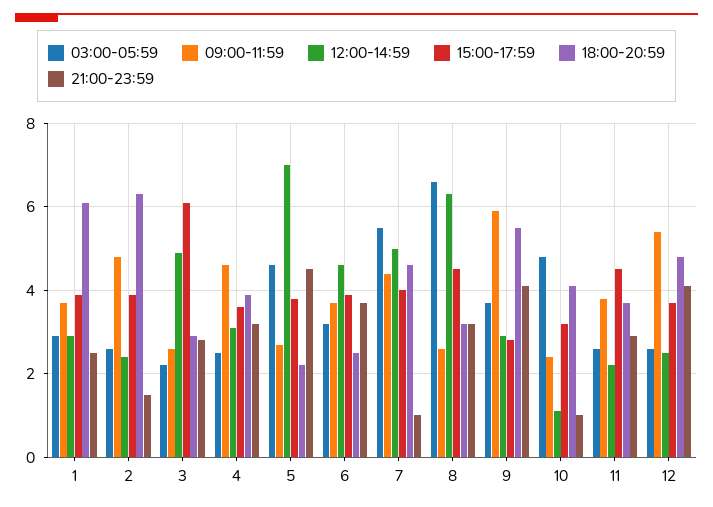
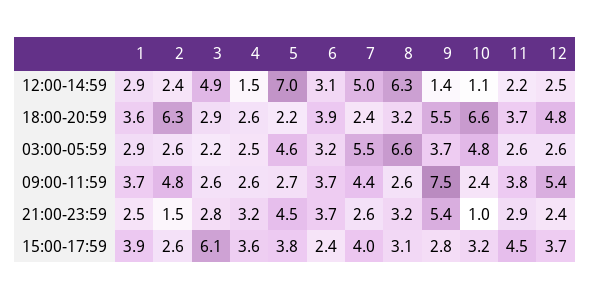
  {
    "03:00-05:59": {
      "1": 2.9,
      "2": 2.6,
      "3": 2.2,
      "4": 2.5,
      "5": 4.6,
      "6": 3.2,
      "7": 5.5,
      "8": 6.6,
      "9": 3.7,
      "10": 4.8,
      "11": 2.6,
      "12": 2.6
    },
    "09:00-11:59": {
      "1": 3.7,
      "2": 4.8,
      "3": 2.6,
-     "4": 4.5,
+     "4": 2.6,
      "5": 2.7,
      "6": 3.7,
      "7": 4.4,
      "8": 2.6,
-     "9": 6,
+     "9": 7.5,
      "10": 2.4,
      "11": 3.8,
      "12": 5.4
    },
    "12:00-14:59": {
      "1": 2.9,
      "2": 2.4,
      "3": 4.9,
-     "4": 3,
+     "4": 1.5,
      "5": 7,
-     "6": 4.5,
+     "6": 3.1,
      "7": 5,
      "8": 6.3,
-     "9": 3,
+     "9": 1.4,
      "10": 1.1,
      "11": 2.2,
      "12": 2.5
    },
    "15:00-17:59": {
      "1": 3.9,
-     "2": 4,
+     "2": 2.6,
      "3": 6.1,
      "4": 3.6,
      "5": 3.8,
-     "6": 4,
+     "6": 2.4,
      "7": 4,
-     "8": 4.5,
+     "8": 3.1,
      "9": 2.8,
      "10": 3.2,
      "11": 4.5,
      "12": 3.7
    },
    "18:00-20:59": {
-     "1": 6,
+     "1": 3.6,
      "2": 6.3,
      "3": 2.9,
-     "4": 4,
+     "4": 2.6,
      "5": 2.2,
-     "6": 2.5,
+     "6": 3.9,
-     "7": 4.5,
+     "7": 2.4,
      "8": 3.2,
      "9": 5.5,
-     "10": 4,
+     "10": 6.6,
      "11": 3.7,
      "12": 4.8
    },
    "21:00-23:59": {
      "1": 2.5,
      "2": 1.5,
      "3": 2.8,
      "4": 3.2,
      "5": 4.5,
      "6": 3.7,
-     "7": 1,
+     "7": 2.6,
      "8": 3.2,
-     "9": 4,
+     "9": 5.4,
      "10": 1,
      "11": 2.9,
-     "12": 4
+     "12": 2.4
    }
  }

